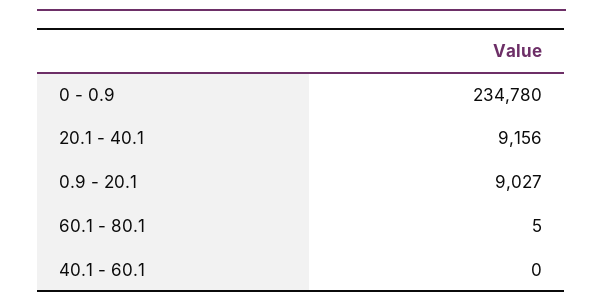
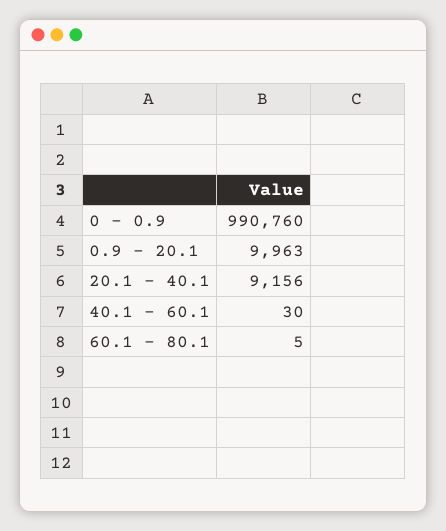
  {
-   "0 - 0.9": 234780,
+   "0 - 0.9": 990760,
    "20.1 - 40.1": 9156,
-   "0.9 - 20.1": 9027,
+   "0.9 - 20.1": 9963,
    "60.1 - 80.1": 5,
-   "40.1 - 60.1": 0
+   "40.1 - 60.1": 30
  }

